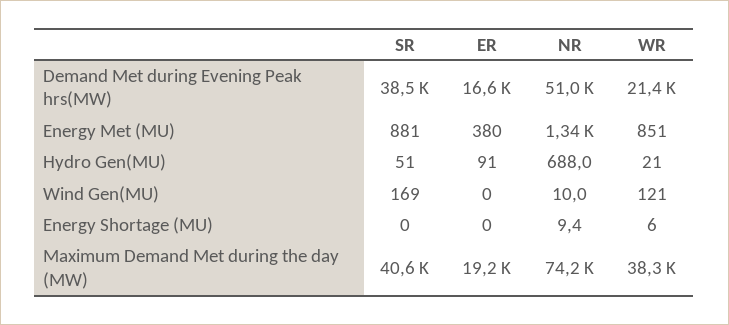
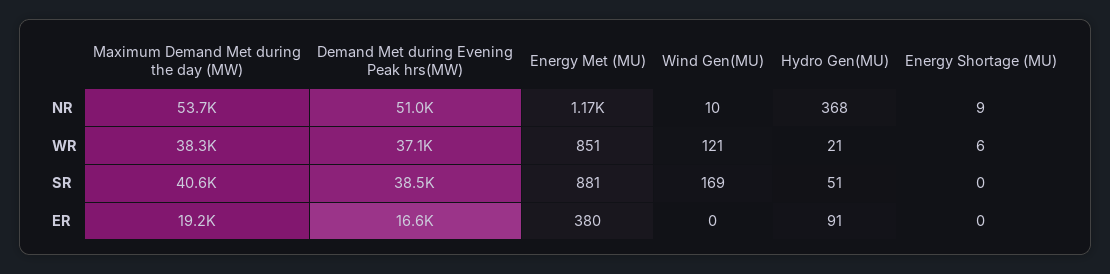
  {
    "SR": {
      "Demand Met during Evening Peak hrs(MW)": 38500,
      "Energy Met (MU)": 881,
      "Hydro Gen(MU)": 51,
      "Wind Gen(MU)": 169,
      "Energy Shortage (MU)": 0,
      "Maximum Demand Met during the day (MW)": 40600
    },
    "ER": {
      "Demand Met during Evening Peak hrs(MW)": 16600,
      "Energy Met (MU)": 380,
      "Hydro Gen(MU)": 91,
      "Wind Gen(MU)": 0,
      "Energy Shortage (MU)": 0,
      "Maximum Demand Met during the day (MW)": 19200
    },
    "NR": {
      "Demand Met during Evening Peak hrs(MW)": 51000,
-     "Energy Met (MU)": 1340,
+     "Energy Met (MU)": 1170,
-     "Hydro Gen(MU)": 688,
+     "Hydro Gen(MU)": 368,
      "Wind Gen(MU)": 10,
      "Energy Shortage (MU)": 9.4,
-     "Maximum Demand Met during the day (MW)": 74200
+     "Maximum Demand Met during the day (MW)": 53700
    },
    "WR": {
-     "Demand Met during Evening Peak hrs(MW)": 21400,
+     "Demand Met during Evening Peak hrs(MW)": 37100,
      "Energy Met (MU)": 851,
      "Hydro Gen(MU)": 21,
      "Wind Gen(MU)": 121,
      "Energy Shortage (MU)": 6,
      "Maximum Demand Met during the day (MW)": 38300
    }
  }

